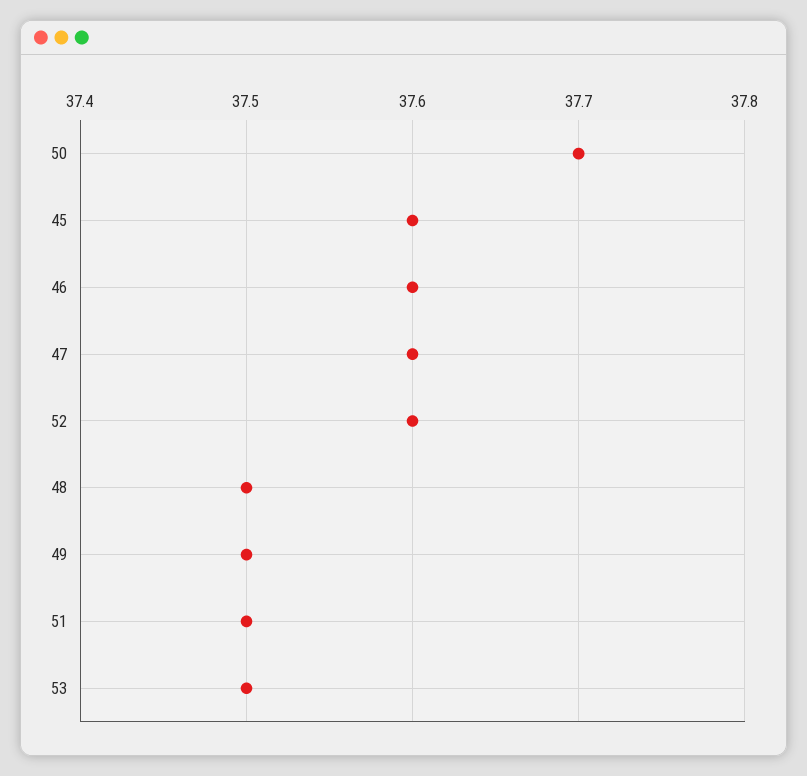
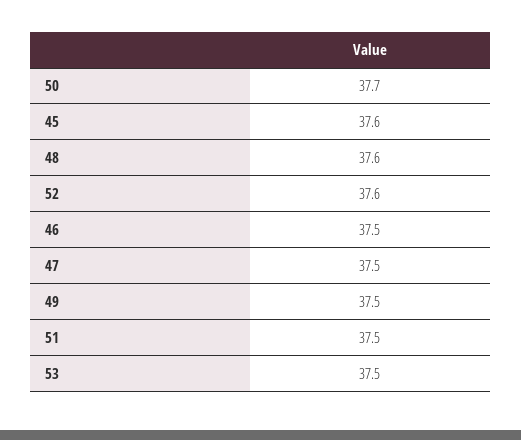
  {
    "50": 37.7,
    "45": 37.6,
-   "46": 37.6,
+   "46": 37.5,
-   "47": 37.6,
+   "47": 37.5,
    "52": 37.6,
-   "48": 37.5,
+   "48": 37.6,
    "49": 37.5,
    "51": 37.5,
    "53": 37.5
  }

